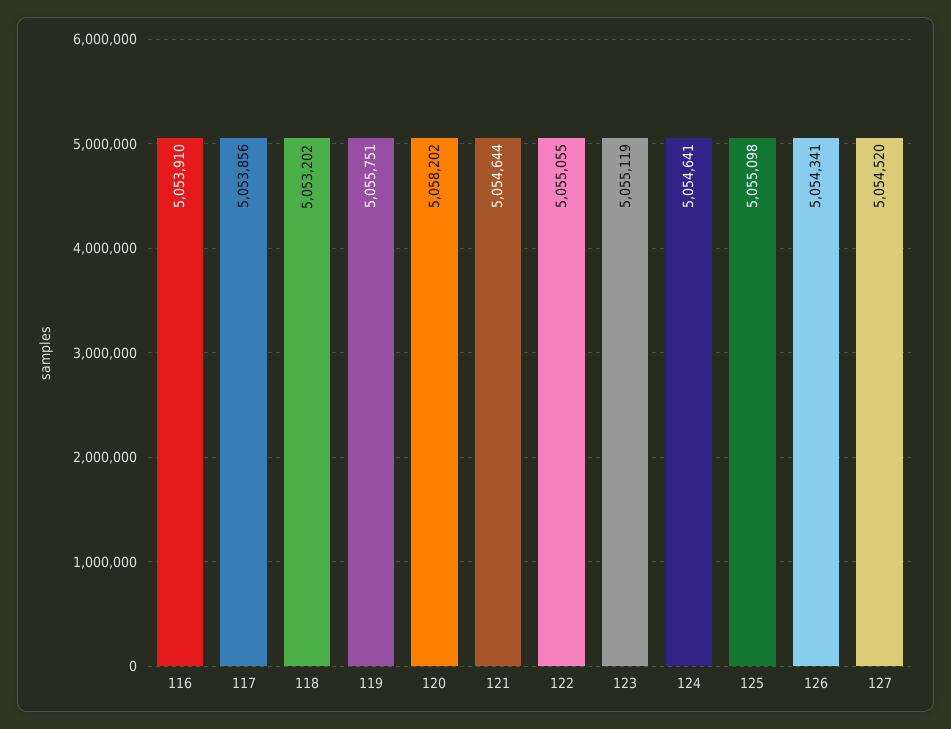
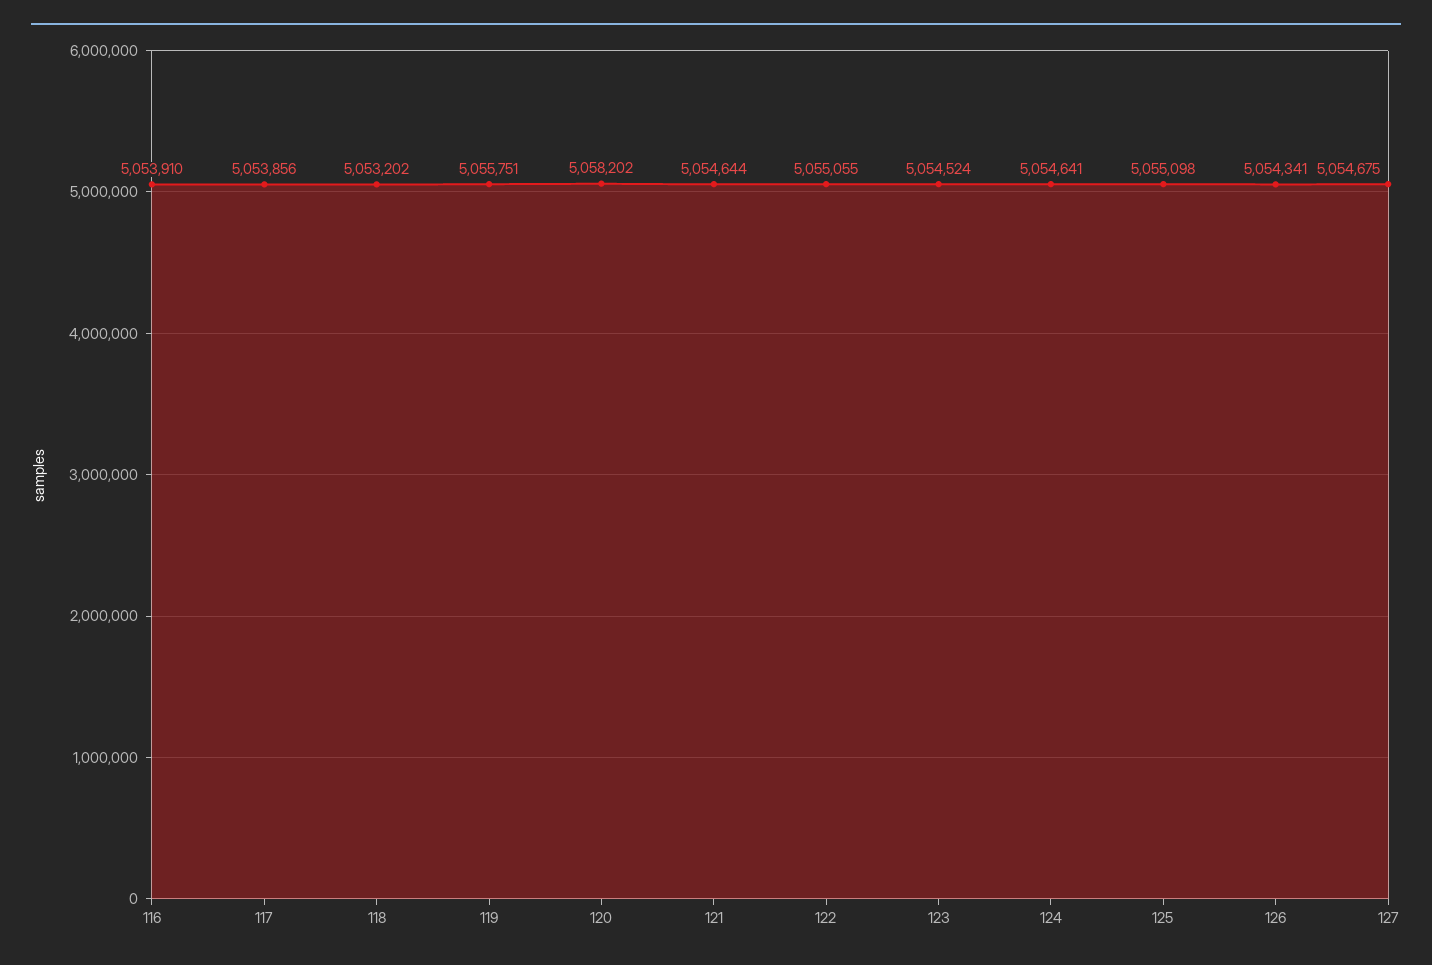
  {
    "116": 5053910,
    "117": 5053856,
    "118": 5053202,
    "119": 5055751,
    "120": 5058202,
    "121": 5054644,
    "122": 5055055,
-   "123": 5055119,
+   "123": 5054524,
    "124": 5054641,
    "125": 5055098,
    "126": 5054341,
-   "127": 5054520
+   "127": 5054675
  }

